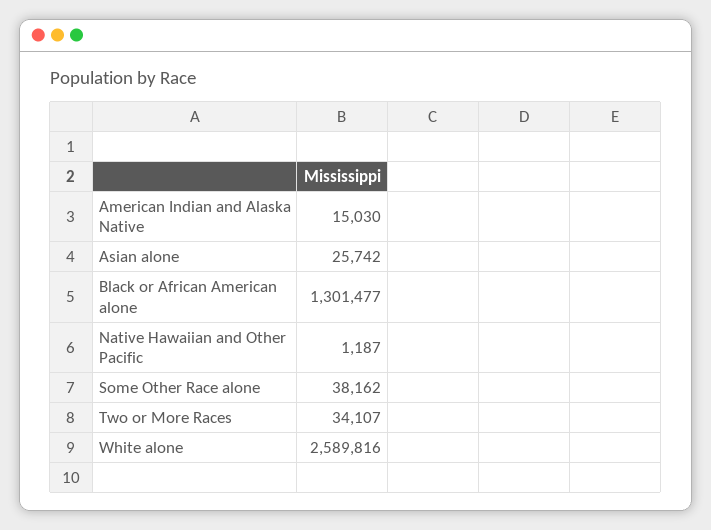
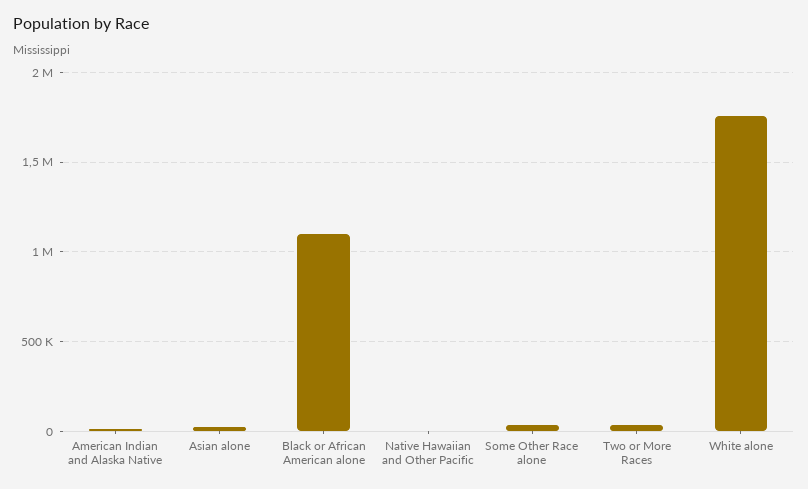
  {
    "American Indian and Alaska Native": 15030,
    "Asian alone": 25742,
-   "Black or African American alone": 1301477,
+   "Black or African American alone": 1100000,
    "Native Hawaiian and Other Pacific": 1187,
    "Some Other Race alone": 38162,
    "Two or More Races": 34107,
-   "White alone": 2589816
+   "White alone": 1750000
  }

